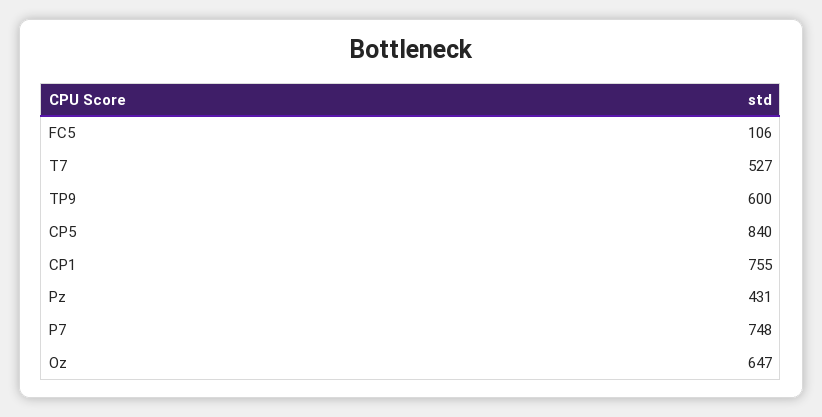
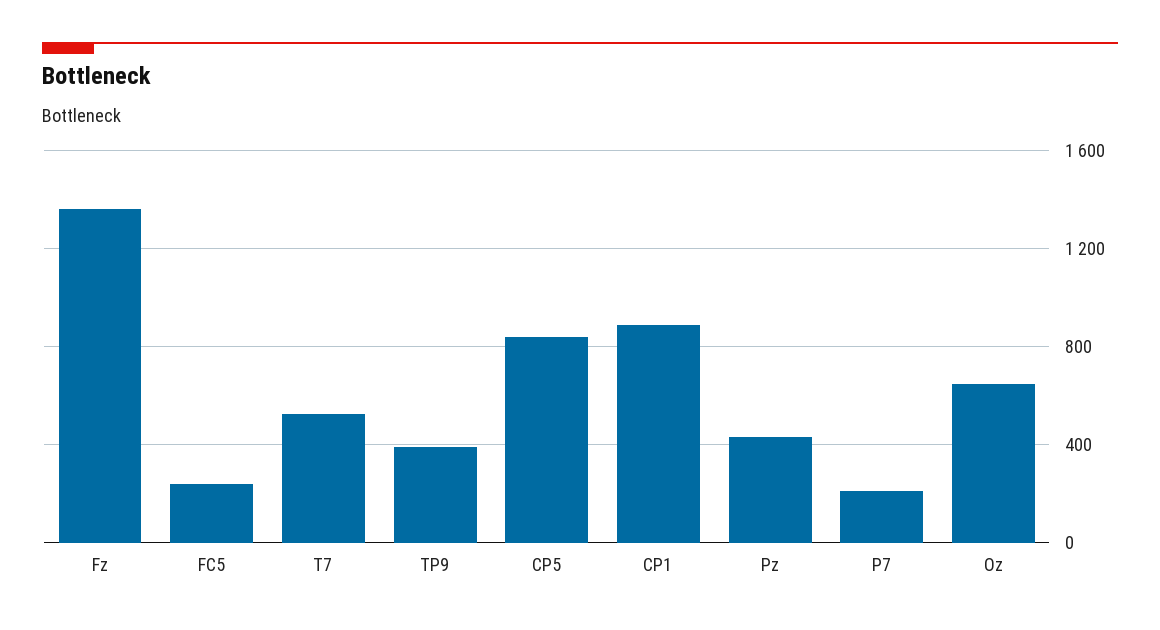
  {
-   "FC5": 106,
+   "FC5": 250,
    "T7": 527,
-   "TP9": 600,
+   "TP9": 400,
    "CP5": 840,
-   "CP1": 755,
+   "CP1": 900,
    "Pz": 431,
-   "P7": 748,
+   "P7": 200,
-   "Oz": 647
+   "Oz": 647,
+   "Fz": 1350
  }

